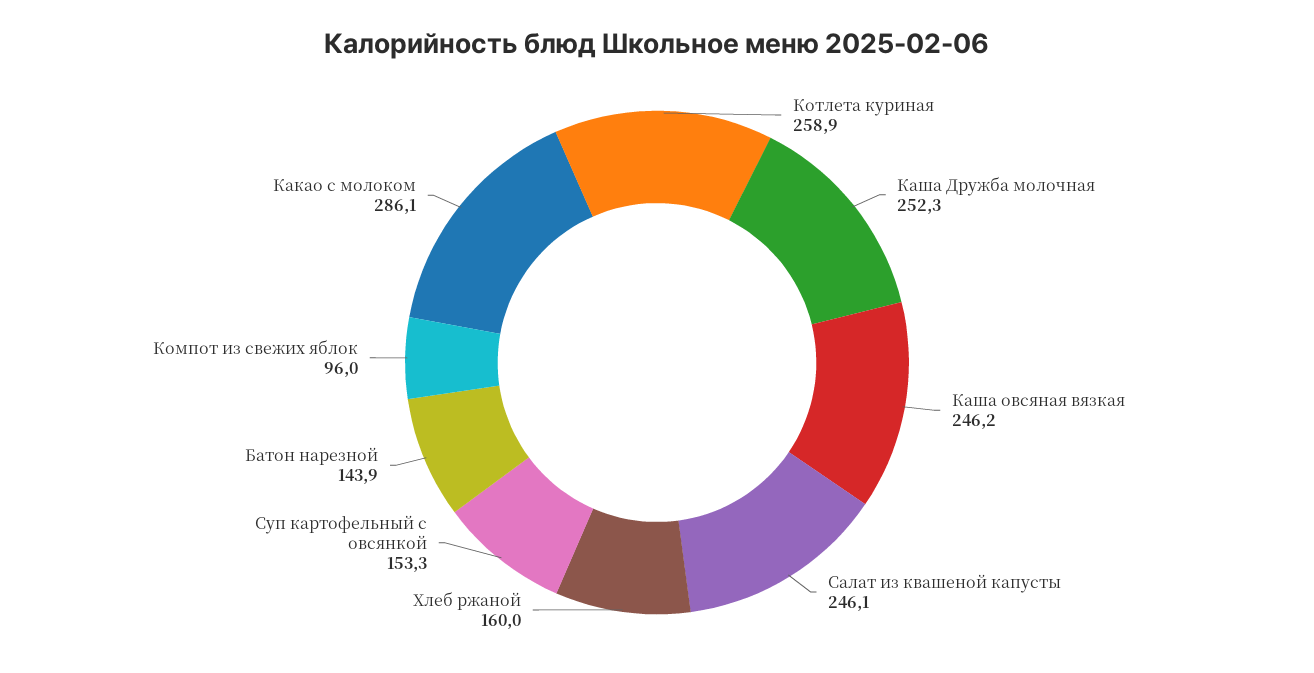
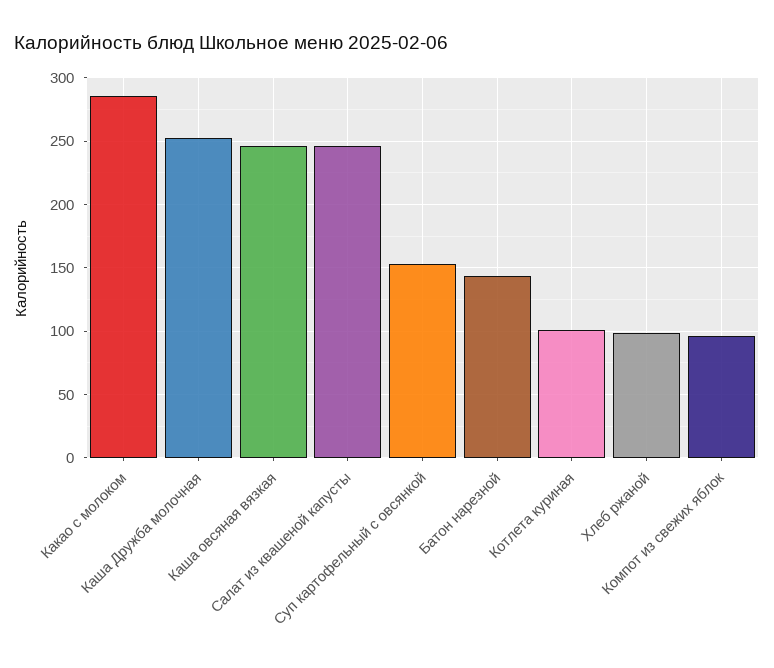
  {
-   "Котлета куриная": 258.9,
+   "Котлета куриная": 100,
    "Каша Дружба молочная": 252.3,
    "Каша овсяная вязкая": 246.2,
    "Салат из квашеной капусты": 246.1,
-   "Хлеб ржаной": 160,
+   "Хлеб ржаной": 100,
    "Суп картофельный с овсянкой": 153.3,
    "Батон нарезной": 143.9,
    "Компот из свежих яблок": 96,
    "Какао с молоком": 286.1
  }

